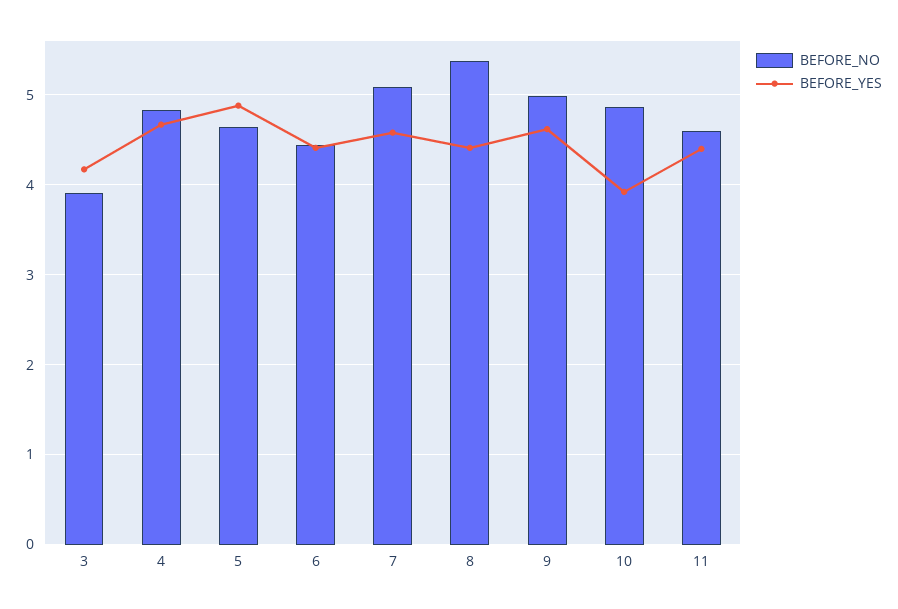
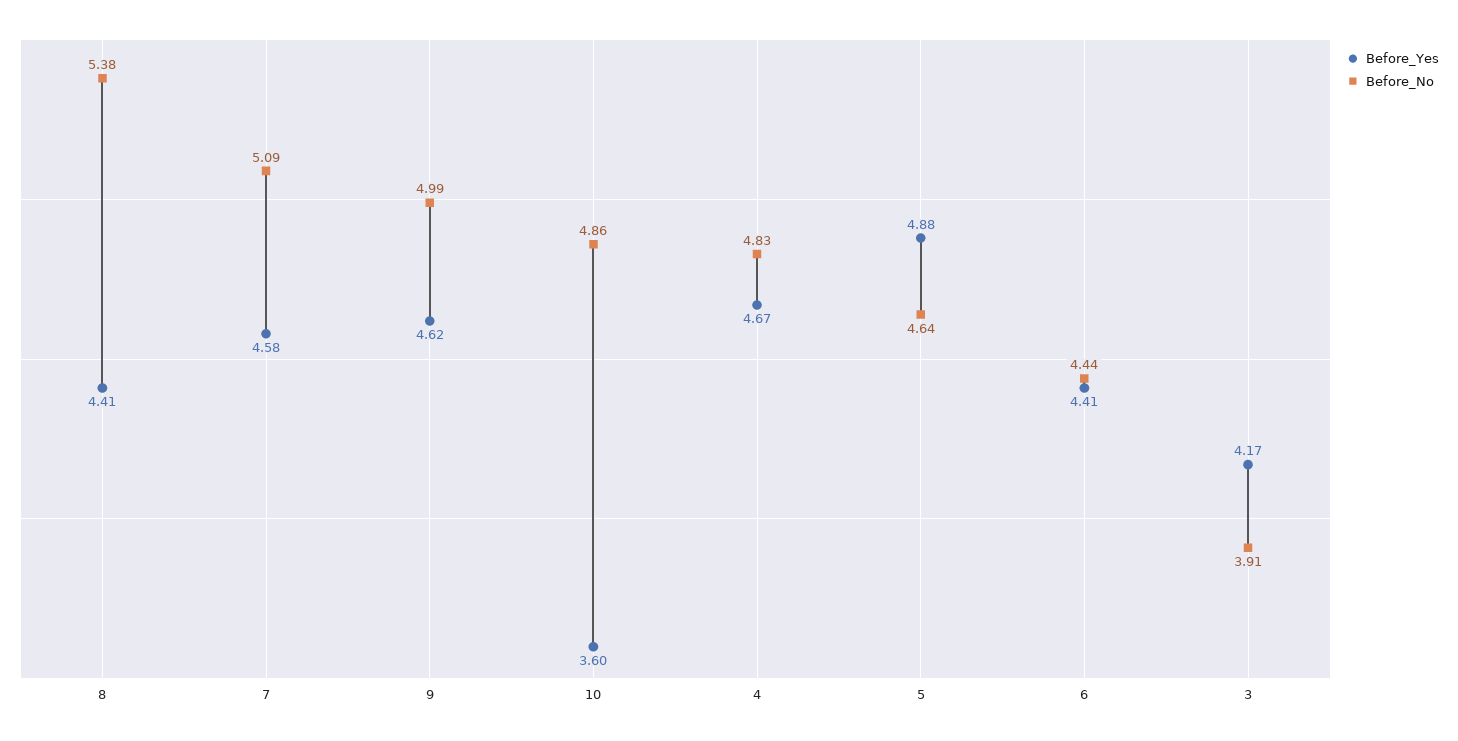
  {
    "BEFORE_NO": {
      "3": 3.91,
      "4": 4.83,
      "5": 4.64,
      "6": 4.44,
      "7": 5.09,
      "8": 5.38,
      "9": 4.99,
-     "10": 4.86,
+     "10": 4.86
-     "11": 4.6
    },
    "BEFORE_YES": {
      "3": 4.17,
      "4": 4.67,
      "5": 4.88,
      "6": 4.41,
      "7": 4.58,
      "8": 4.41,
      "9": 4.62,
-     "10": 3.9,
+     "10": 3.6
-     "11": 4.4
    }
  }

